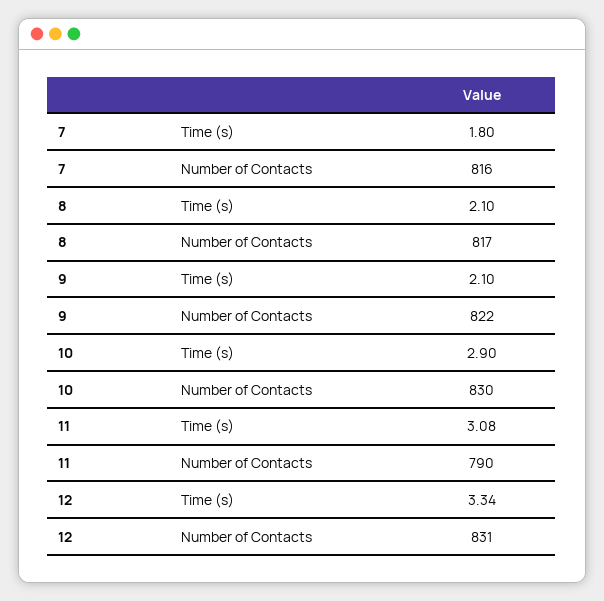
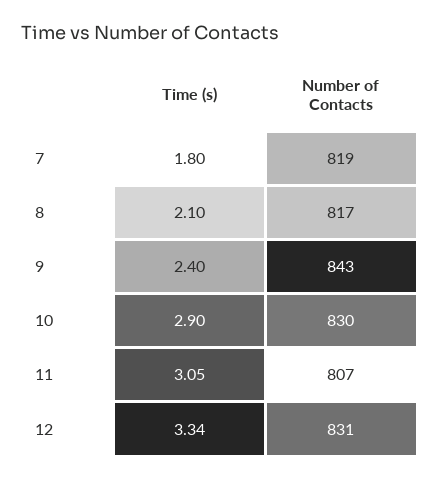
  {
    "7": {
      "Time (s)": 1.8,
-     "Number of Contacts": 816
+     "Number of Contacts": 819
    },
    "8": {
      "Time (s)": 2.1,
      "Number of Contacts": 817
    },
    "9": {
-     "Time (s)": 2.1,
+     "Time (s)": 2.4,
-     "Number of Contacts": 822
+     "Number of Contacts": 843
    },
    "10": {
      "Time (s)": 2.9,
      "Number of Contacts": 830
    },
    "11": {
-     "Time (s)": 3.08,
+     "Time (s)": 3.05,
-     "Number of Contacts": 790
+     "Number of Contacts": 807
    },
    "12": {
      "Time (s)": 3.34,
      "Number of Contacts": 831
    }
  }

